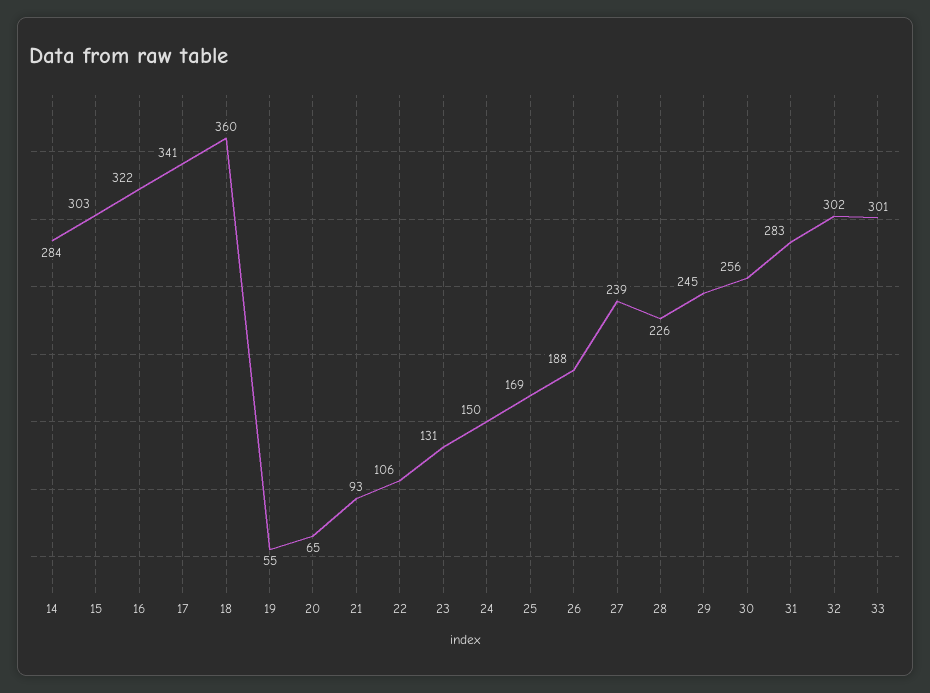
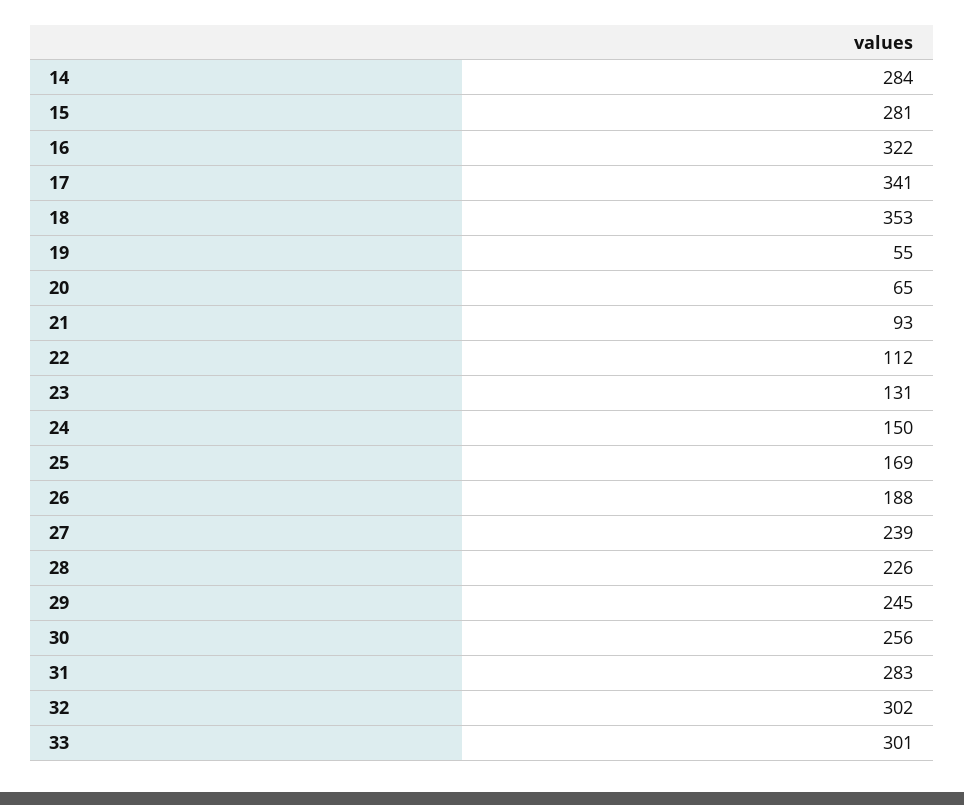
  {
    "14": 284,
-   "15": 303,
+   "15": 281,
    "16": 322,
    "17": 341,
-   "18": 360,
+   "18": 353,
    "19": 55,
    "20": 65,
    "21": 93,
-   "22": 106,
+   "22": 112,
    "23": 131,
    "24": 150,
    "25": 169,
    "26": 188,
    "27": 239,
    "28": 226,
    "29": 245,
    "30": 256,
    "31": 283,
    "32": 302,
    "33": 301
  }

